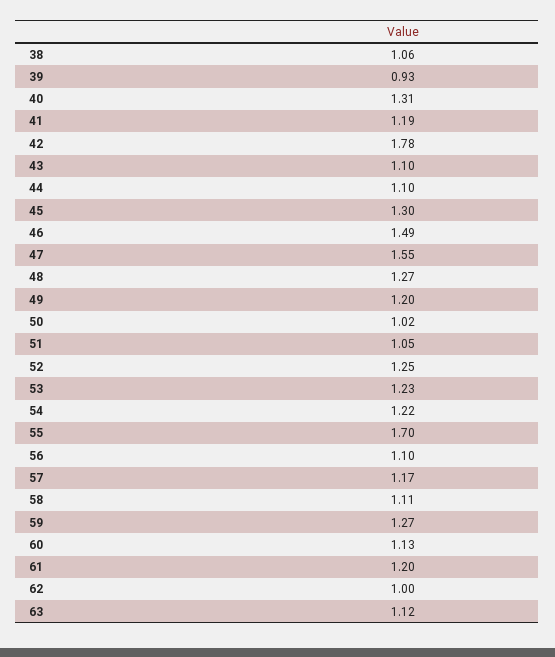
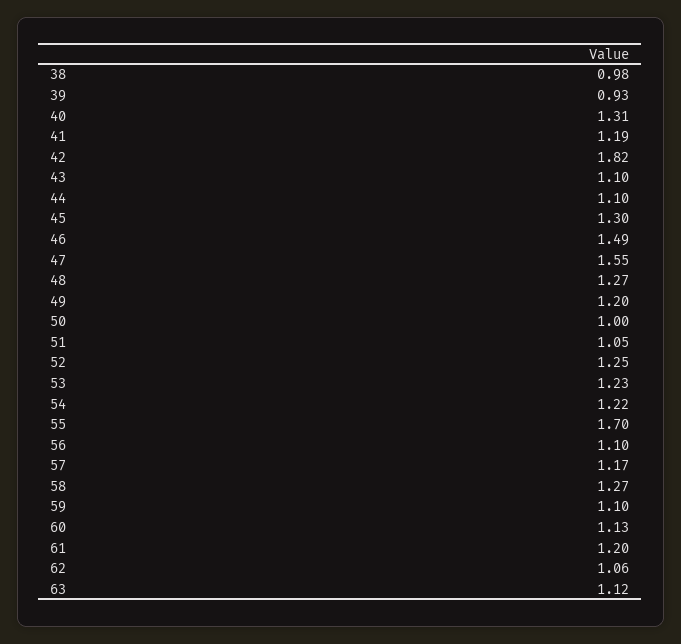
  {
-   "38": 1.06,
+   "38": 0.98,
    "39": 0.93,
    "40": 1.31,
    "41": 1.19,
-   "42": 1.78,
+   "42": 1.82,
    "43": 1.1,
    "44": 1.1,
    "45": 1.3,
    "46": 1.49,
    "47": 1.55,
    "48": 1.27,
    "49": 1.2,
-   "50": 1.02,
+   "50": 1,
    "51": 1.05,
    "52": 1.25,
    "53": 1.23,
    "54": 1.22,
    "55": 1.7,
    "56": 1.1,
    "57": 1.17,
-   "58": 1.11,
+   "58": 1.27,
-   "59": 1.27,
+   "59": 1.1,
    "60": 1.13,
    "61": 1.2,
-   "62": 1,
+   "62": 1.06,
    "63": 1.12
  }

